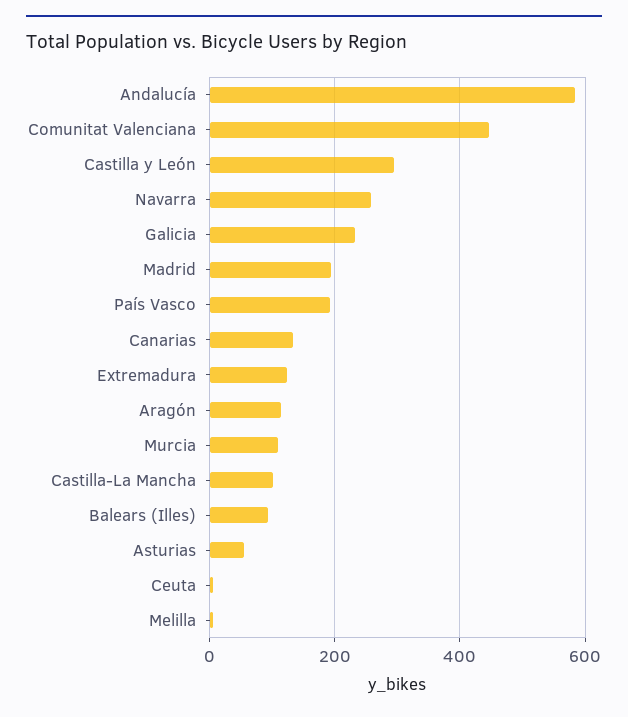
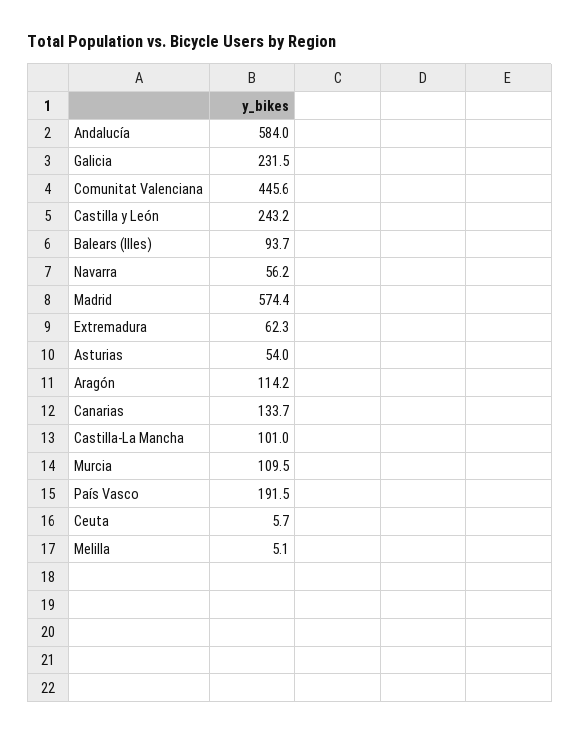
  {
    "Andalucía": 584,
    "Comunitat Valenciana": 445.6,
-   "Castilla y León": 300,
+   "Castilla y León": 243.2,
-   "Navarra": 260,
+   "Navarra": 56.2,
    "Galicia": 231.5,
-   "Madrid": 200,
+   "Madrid": 574.4,
    "País Vasco": 191.5,
    "Canarias": 133.7,
-   "Extremadura": 120,
+   "Extremadura": 62.3,
    "Aragón": 114.2,
    "Murcia": 109.5,
    "Castilla-La Mancha": 101,
    "Balears (Illes)": 93.7,
    "Asturias": 54,
    "Ceuta": 5.7,
    "Melilla": 5.1
  }

